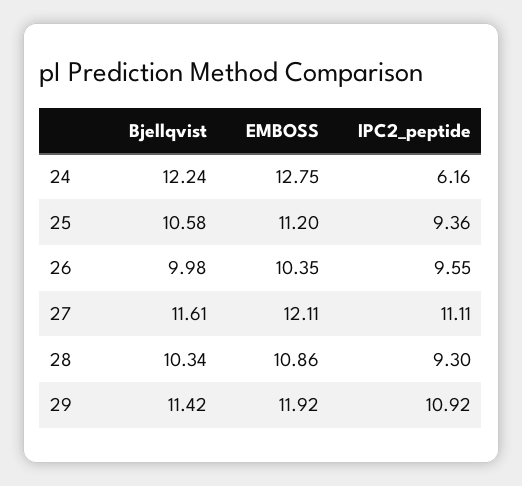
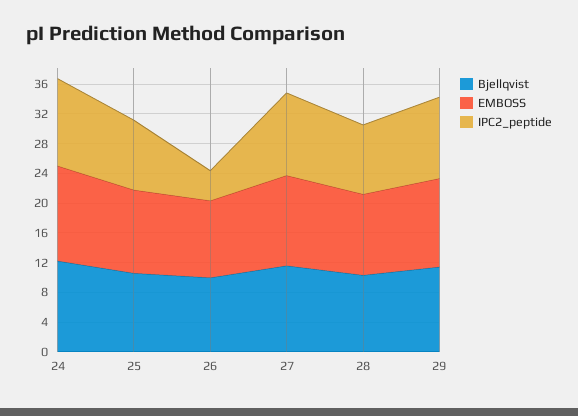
  {
    "Bjellqvist": {
      "24": 12.24,
      "25": 10.58,
      "26": 9.98,
      "27": 11.61,
      "28": 10.34,
      "29": 11.42
    },
    "EMBOSS": {
      "24": 12.75,
      "25": 11.2,
      "26": 10.35,
      "27": 12.11,
      "28": 10.86,
      "29": 11.92
    },
    "IPC2_peptide": {
-     "24": 6.16,
+     "24": 12,
      "25": 9.36,
-     "26": 9.55,
+     "26": 4,
      "27": 11.11,
      "28": 9.3,
      "29": 10.92
    }
  }

